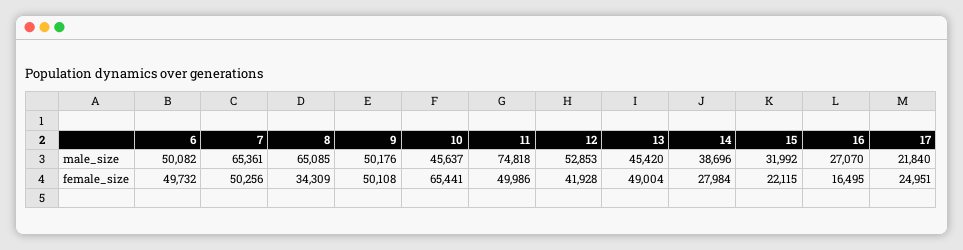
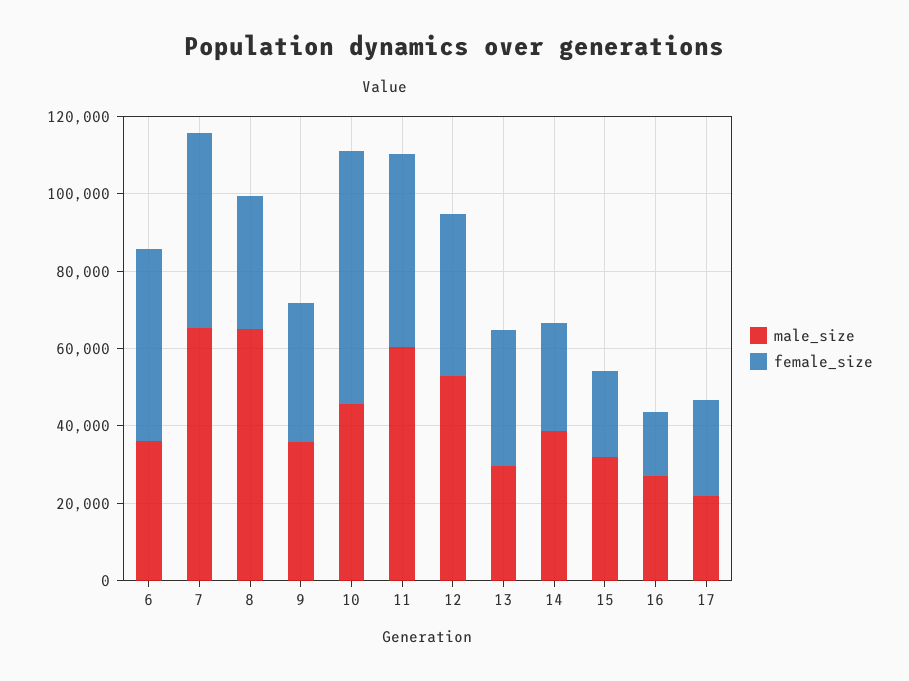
  {
    "male_size": {
-     "6": 50082,
+     "6": 35000,
      "7": 65361,
      "8": 65085,
-     "9": 50176,
+     "9": 35000,
      "10": 45637,
-     "11": 74818,
+     "11": 60000,
      "12": 52853,
-     "13": 45420,
+     "13": 30000,
      "14": 38696,
      "15": 31992,
      "16": 27070,
      "17": 21840
    },
    "female_size": {
      "6": 49732,
      "7": 50256,
      "8": 34309,
-     "9": 50108,
+     "9": 35000,
      "10": 65441,
      "11": 49986,
      "12": 41928,
-     "13": 49004,
+     "13": 35000,
      "14": 27984,
      "15": 22115,
      "16": 16495,
      "17": 24951
    }
  }

